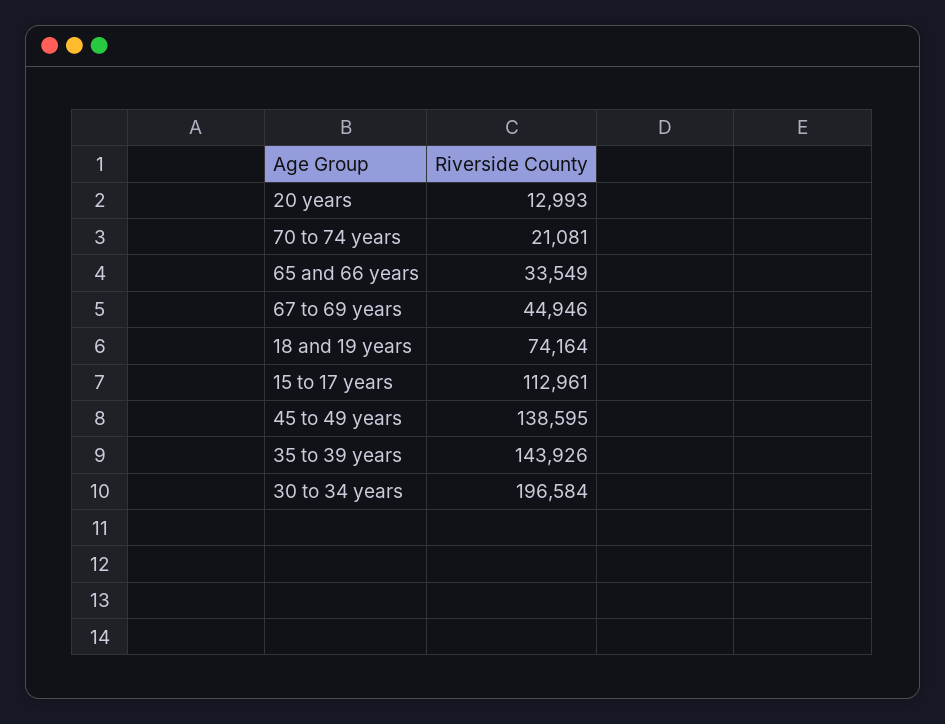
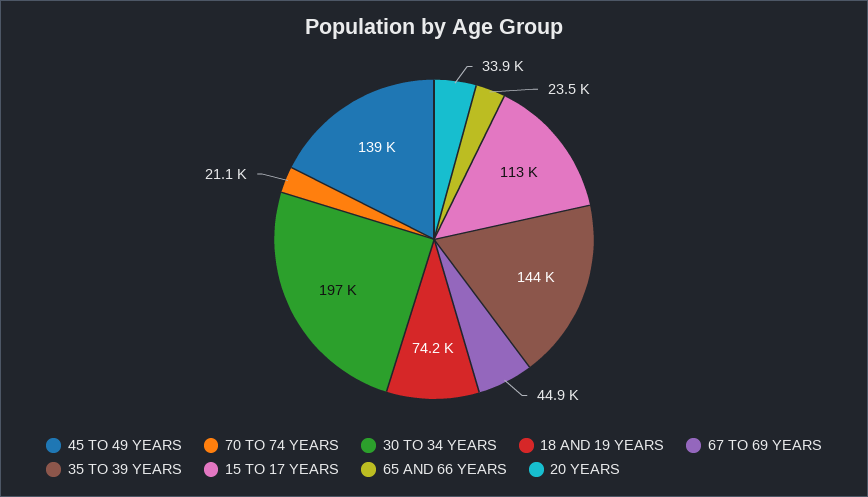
  {
-   "20 years": 12993,
+   "20 years": 33900,
    "70 to 74 years": 21081,
-   "65 and 66 years": 33549,
+   "65 and 66 years": 23500,
    "67 to 69 years": 44946,
    "18 and 19 years": 74164,
    "15 to 17 years": 112961,
    "45 to 49 years": 138595,
    "35 to 39 years": 143926,
    "30 to 34 years": 196584
  }

